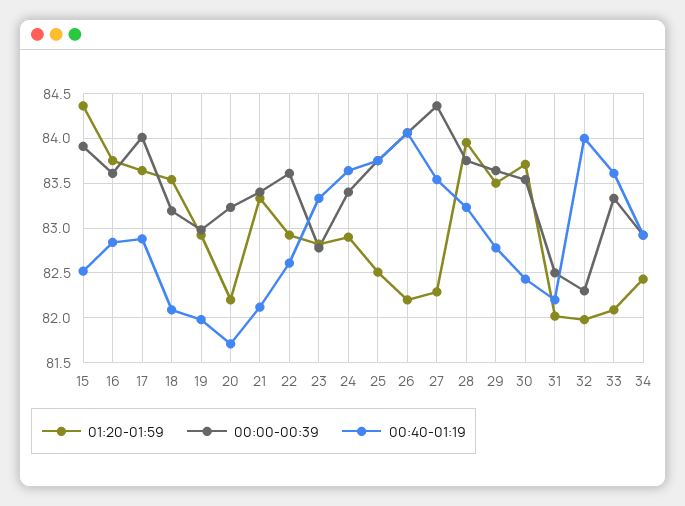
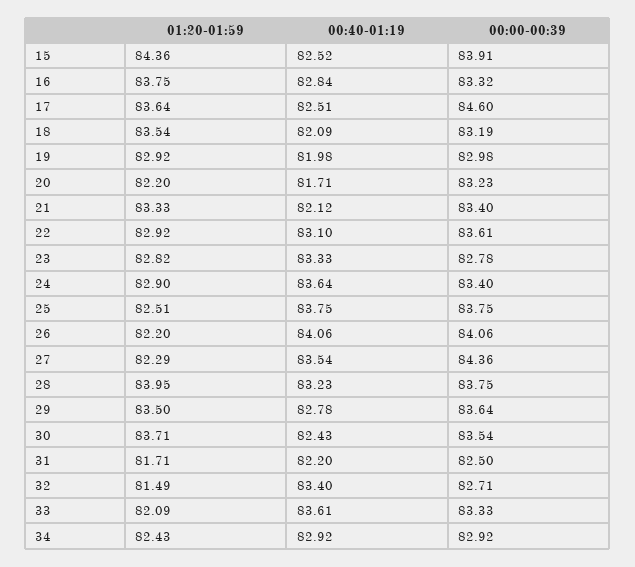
  {
    "01:20-01:59": {
      "15": 84.36,
      "16": 83.75,
      "17": 83.64,
      "18": 83.54,
      "19": 82.92,
      "20": 82.2,
      "21": 83.33,
      "22": 82.92,
      "23": 82.82,
      "24": 82.9,
      "25": 82.51,
      "26": 82.2,
      "27": 82.29,
      "28": 83.95,
      "29": 83.5,
      "30": 83.71,
-     "31": 82,
+     "31": 81.71,
-     "32": 82,
+     "32": 81.49,
      "33": 82.09,
      "34": 82.43
    },
    "00:00-00:39": {
      "15": 83.91,
-     "16": 83.6,
+     "16": 83.32,
-     "17": 84,
+     "17": 84.6,
      "18": 83.19,
      "19": 82.98,
      "20": 83.23,
      "21": 83.4,
      "22": 83.61,
      "23": 82.78,
      "24": 83.4,
      "25": 83.75,
      "26": 84.06,
      "27": 84.36,
      "28": 83.75,
      "29": 83.64,
      "30": 83.54,
      "31": 82.5,
-     "32": 82.3,
+     "32": 82.71,
      "33": 83.33,
      "34": 82.92
    },
    "00:40-01:19": {
      "15": 82.52,
      "16": 82.84,
-     "17": 82.9,
+     "17": 82.51,
      "18": 82.09,
      "19": 81.98,
      "20": 81.71,
      "21": 82.12,
-     "22": 82.6,
+     "22": 83.1,
      "23": 83.33,
      "24": 83.64,
      "25": 83.75,
      "26": 84.06,
      "27": 83.54,
      "28": 83.23,
      "29": 82.78,
      "30": 82.43,
      "31": 82.2,
-     "32": 84,
+     "32": 83.4,
      "33": 83.61,
      "34": 82.92
    }
  }

